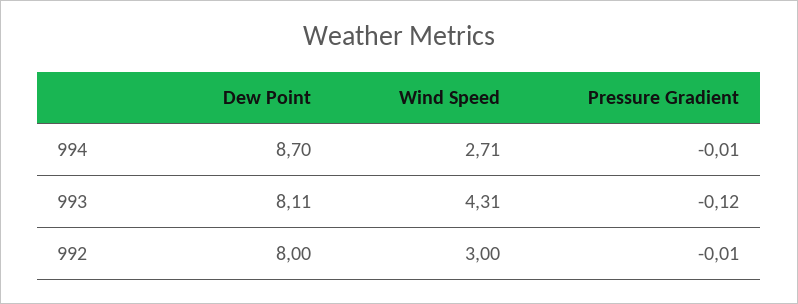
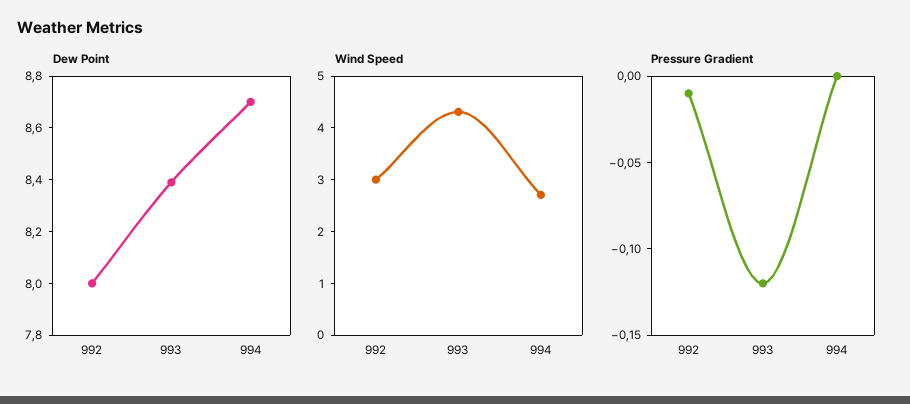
  {
    "Dew Point": {
      "994": 8.7,
-     "993": 8.11,
+     "993": 8.4,
      "992": 8
    },
    "Wind Speed": {
      "994": 2.71,
      "993": 4.31,
      "992": 3
    },
    "Pressure Gradient": {
-     "994": -0.01,
+     "994": 0,
      "993": -0.12,
      "992": -0.01
    }
  }

